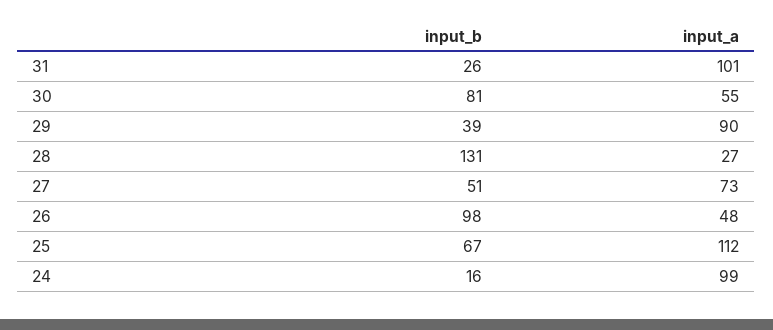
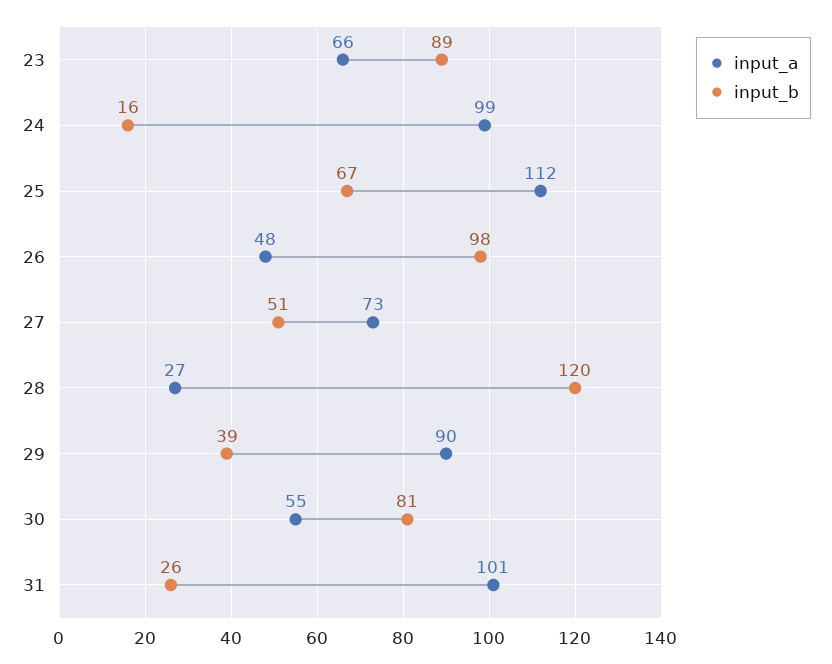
  {
    "input_b": {
      "31": 26,
      "30": 81,
      "29": 39,
-     "28": 131,
+     "28": 120,
      "27": 51,
      "26": 98,
      "25": 67,
-     "24": 16
+     "24": 16,
+     "23": 89
    },
    "input_a": {
      "31": 101,
      "30": 55,
      "29": 90,
      "28": 27,
      "27": 73,
      "26": 48,
      "25": 112,
-     "24": 99
+     "24": 99,
+     "23": 66
    }
  }

